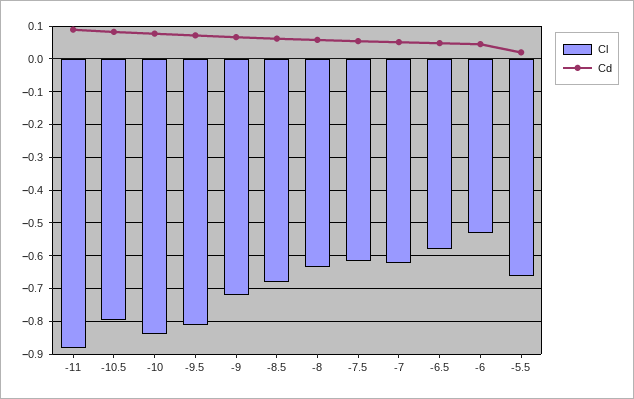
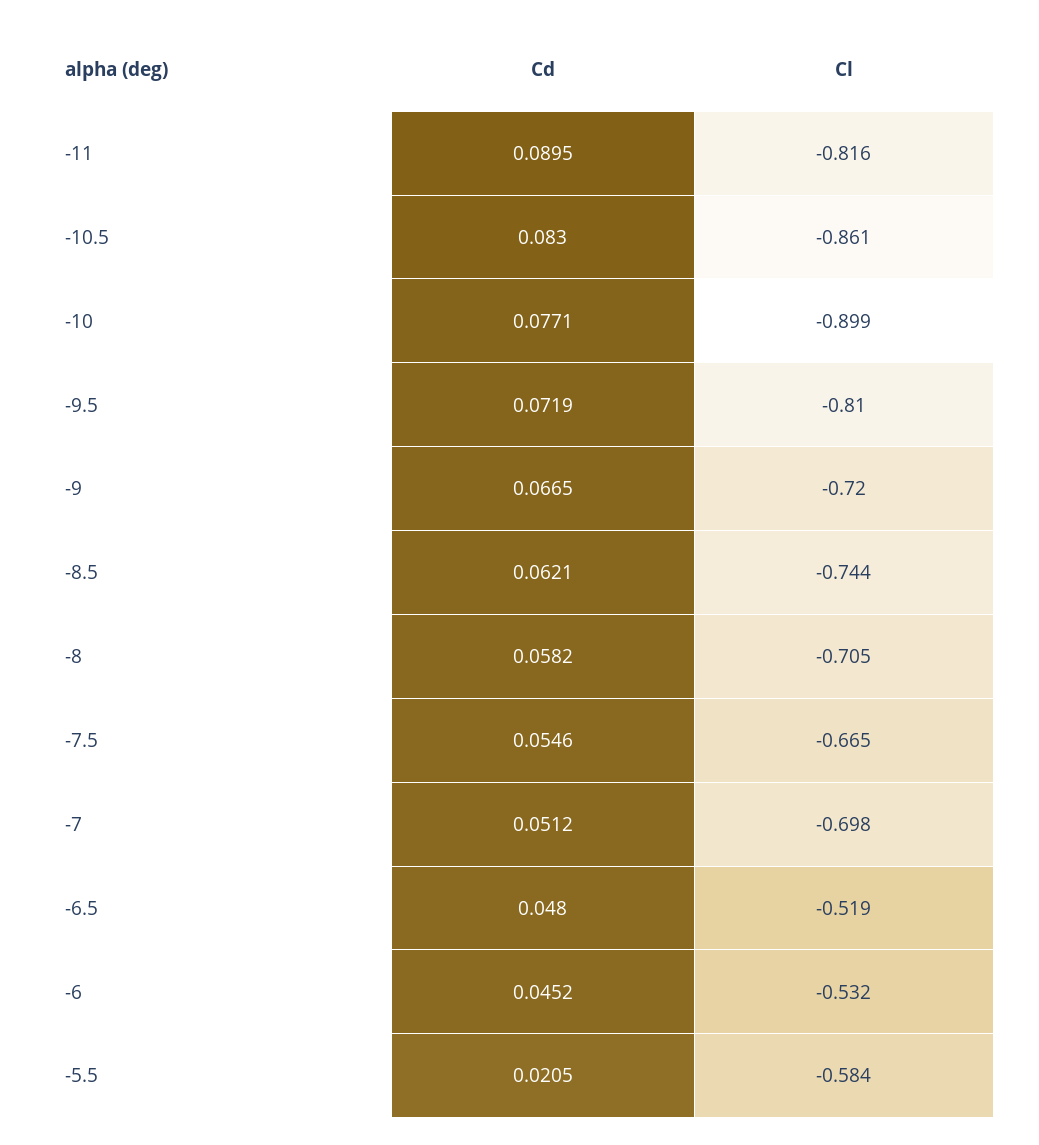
  {
    "Cl": {
-     "-11": -0.88,
+     "-11": -0.816,
-     "-10.5": -0.8,
+     "-10.5": -0.861,
-     "-10": -0.84,
+     "-10": -0.899,
      "-9.5": -0.81,
      "-9": -0.72,
-     "-8.5": -0.68,
+     "-8.5": -0.744,
-     "-8": -0.64,
+     "-8": -0.705,
-     "-7.5": -0.62,
+     "-7.5": -0.665,
-     "-7": -0.62,
+     "-7": -0.698,
-     "-6.5": -0.58,
+     "-6.5": -0.519,
      "-6": -0.532,
-     "-5.5": -0.66
+     "-5.5": -0.584
    },
    "Cd": {
      "-11": 0.0895,
      "-10.5": 0.083,
      "-10": 0.0771,
      "-9.5": 0.0719,
      "-9": 0.0665,
      "-8.5": 0.0621,
      "-8": 0.0582,
      "-7.5": 0.0546,
      "-7": 0.0512,
      "-6.5": 0.048,
      "-6": 0.0452,
      "-5.5": 0.0205
    }
  }

